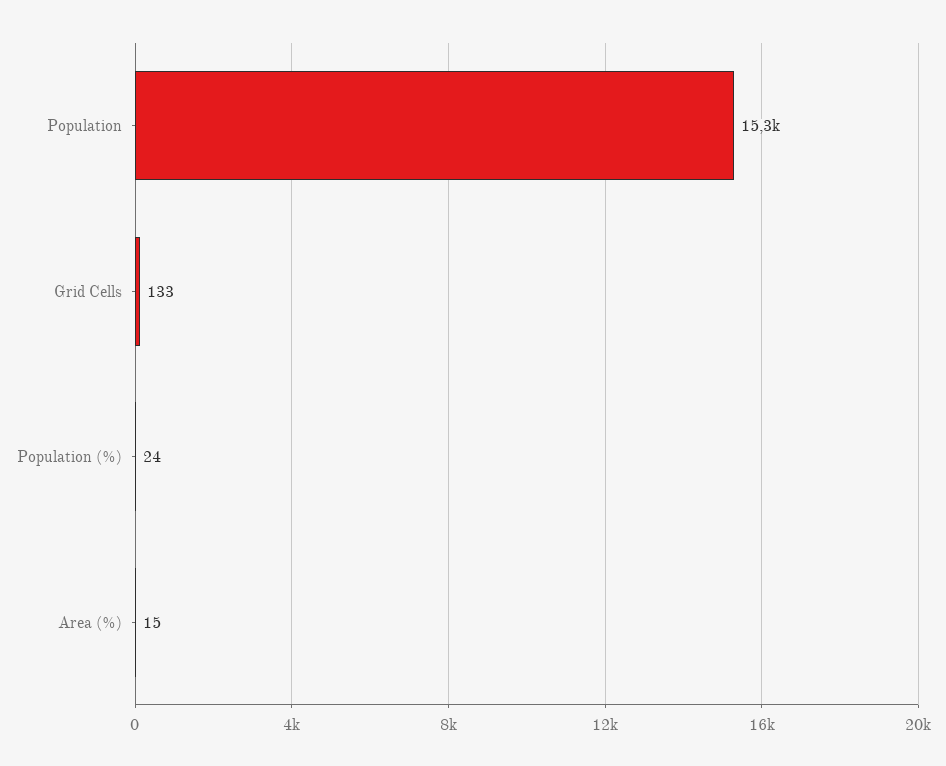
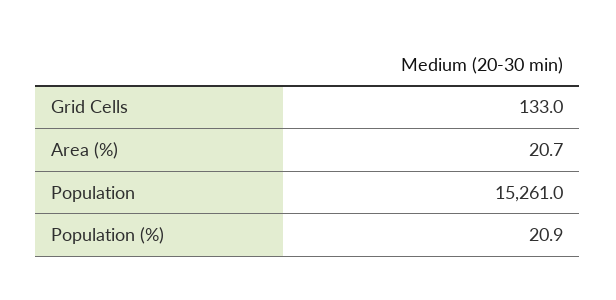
  {
    "Population": 15261,
    "Grid Cells": 133,
-   "Population (%)": 24,
+   "Population (%)": 20.9,
-   "Area (%)": 15
+   "Area (%)": 20.7
  }

